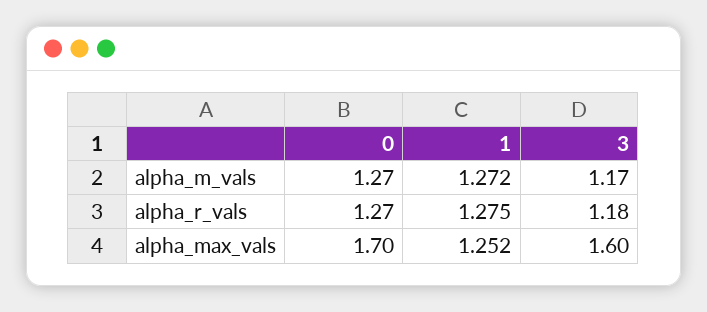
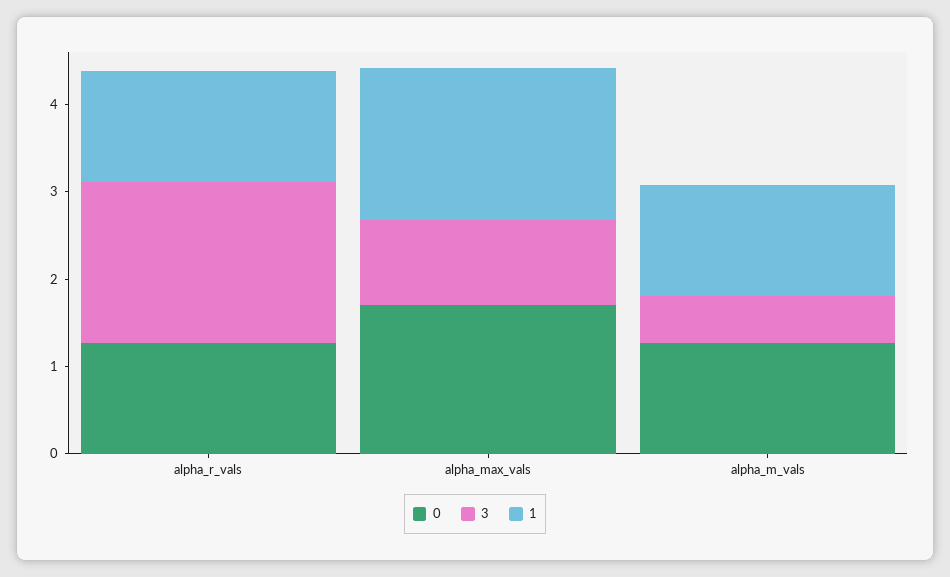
  {
    "0": {
      "alpha_m_vals": 1.27,
      "alpha_r_vals": 1.27,
      "alpha_max_vals": 1.7
    },
    "1": {
      "alpha_m_vals": 1.272,
      "alpha_r_vals": 1.275,
-     "alpha_max_vals": 1.252
+     "alpha_max_vals": 1.8
    },
    "3": {
-     "alpha_m_vals": 1.17,
+     "alpha_m_vals": 0.6,
-     "alpha_r_vals": 1.18,
+     "alpha_r_vals": 1.8,
-     "alpha_max_vals": 1.6
+     "alpha_max_vals": 1
    }
  }

